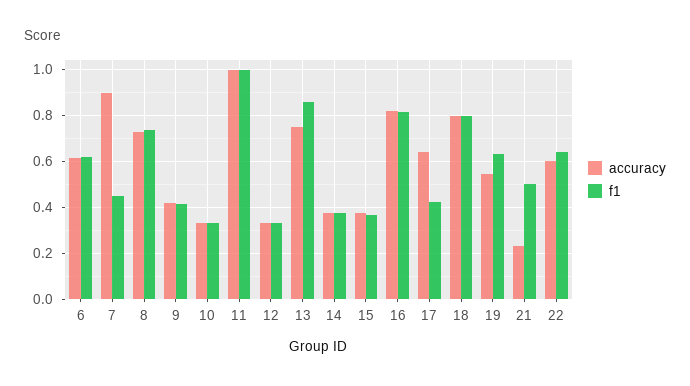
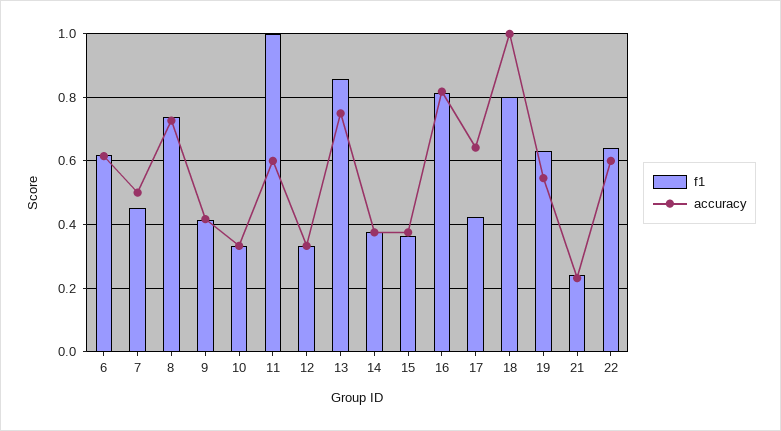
  {
    "accuracy": {
      "6": 0.62,
-     "7": 0.9,
+     "7": 0.5,
      "8": 0.72,
      "9": 0.42,
      "10": 0.34,
-     "11": 1,
+     "11": 0.6,
      "12": 0.34,
      "13": 0.76,
      "14": 0.38,
      "15": 0.38,
      "16": 0.82,
      "17": 0.64,
-     "18": 0.8,
+     "18": 1,
      "19": 0.54,
      "21": 0.24,
      "22": 0.6
    },
    "f1": {
      "6": 0.62,
      "7": 0.46,
      "8": 0.74,
      "9": 0.42,
      "10": 0.34,
      "11": 1,
      "12": 0.34,
      "13": 0.86,
      "14": 0.38,
      "15": 0.36,
      "16": 0.82,
      "17": 0.42,
      "18": 0.8,
      "19": 0.64,
-     "21": 0.5,
+     "21": 0.24,
      "22": 0.64
    }
  }

